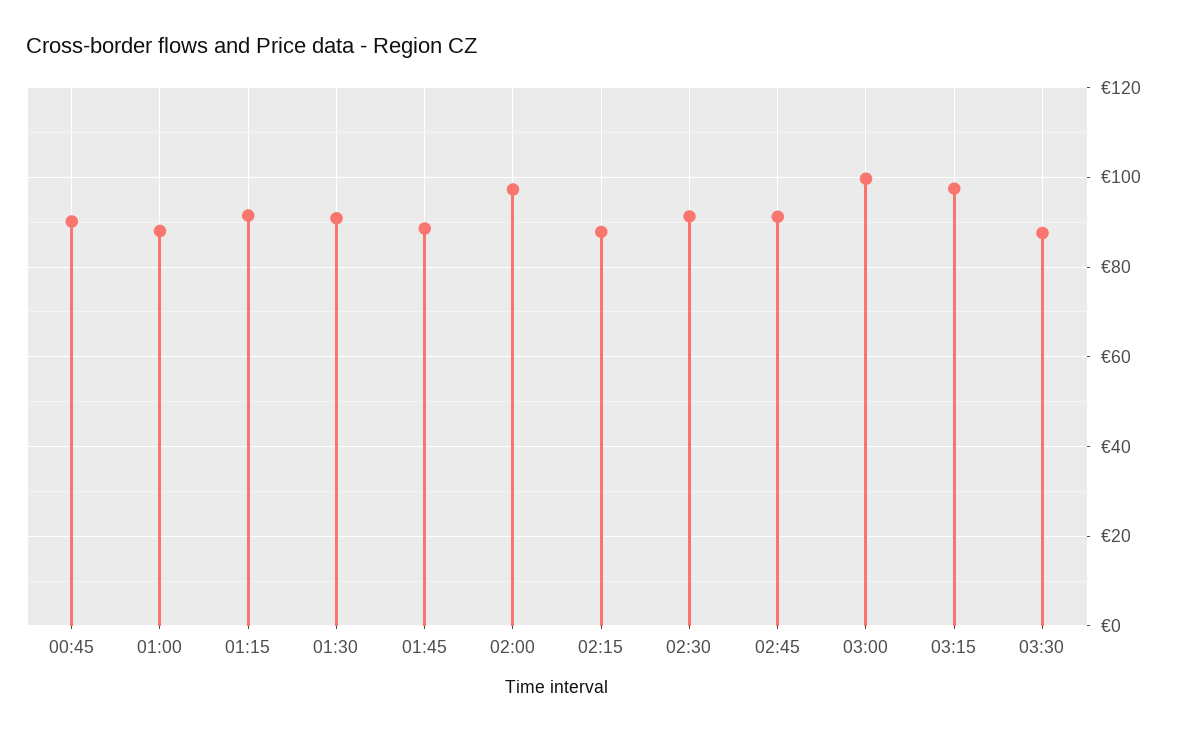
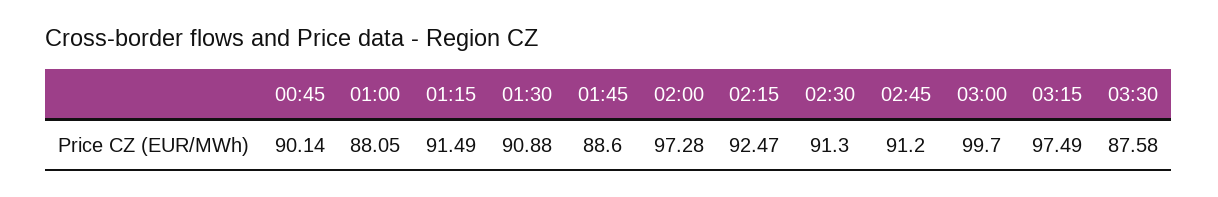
  {
    "00:45": 90.14,
    "01:00": 88.05,
    "01:15": 91.49,
    "01:30": 90.88,
    "01:45": 88.6,
    "02:00": 97.28,
-   "02:15": 88,
+   "02:15": 92.47,
    "02:30": 91.3,
    "02:45": 91.2,
    "03:00": 99.7,
    "03:15": 97.49,
    "03:30": 87.58
  }

